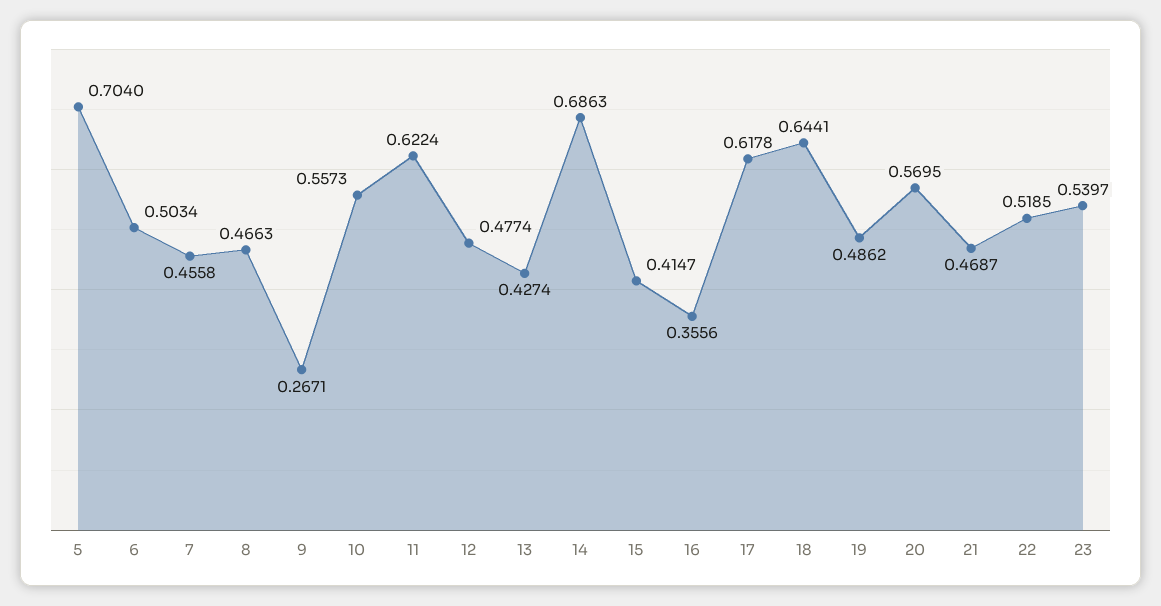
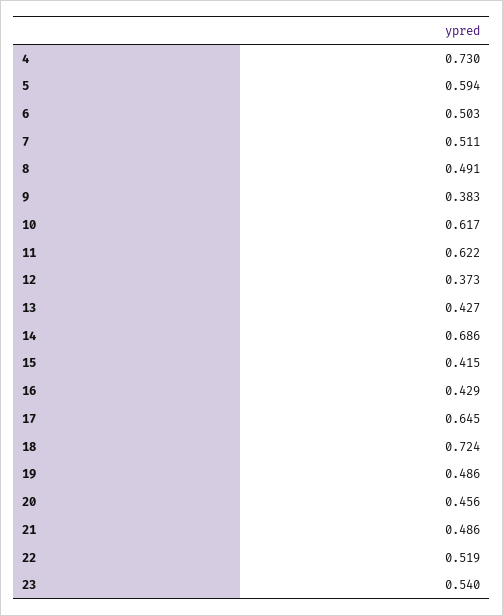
  {
-   "5": 0.704,
+   "5": 0.594,
    "6": 0.5034,
-   "7": 0.4558,
+   "7": 0.511,
-   "8": 0.4663,
+   "8": 0.491,
-   "9": 0.2671,
+   "9": 0.383,
-   "10": 0.5573,
+   "10": 0.617,
    "11": 0.6224,
-   "12": 0.4774,
+   "12": 0.373,
    "13": 0.4274,
    "14": 0.6863,
    "15": 0.4147,
-   "16": 0.3556,
+   "16": 0.429,
-   "17": 0.6178,
+   "17": 0.645,
-   "18": 0.6441,
+   "18": 0.724,
    "19": 0.4862,
-   "20": 0.5695,
+   "20": 0.456,
-   "21": 0.4687,
+   "21": 0.486,
    "22": 0.5185,
-   "23": 0.5397
+   "23": 0.5397,
+   "4": 0.73
  }

